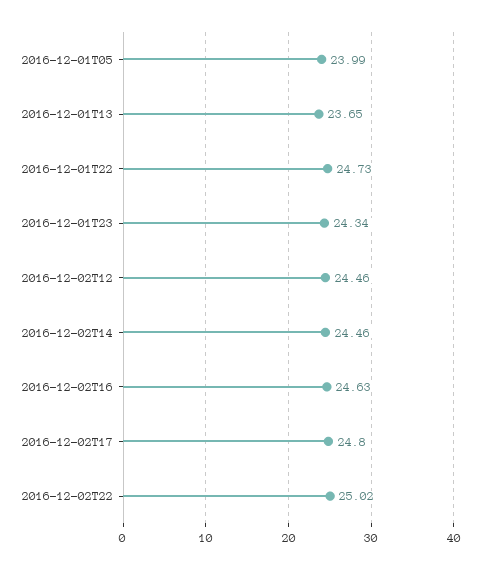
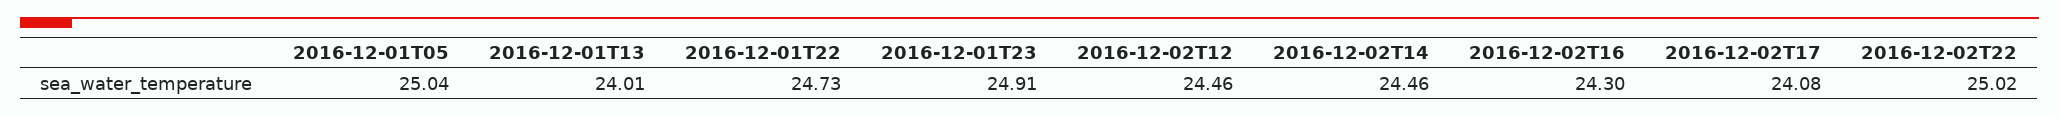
  {
-   "2016-12-01T05": 23.99,
+   "2016-12-01T05": 25.04,
-   "2016-12-01T13": 23.65,
+   "2016-12-01T13": 24.01,
    "2016-12-01T22": 24.73,
-   "2016-12-01T23": 24.34,
+   "2016-12-01T23": 24.91,
    "2016-12-02T12": 24.46,
    "2016-12-02T14": 24.46,
-   "2016-12-02T16": 24.63,
+   "2016-12-02T16": 24.3,
-   "2016-12-02T17": 24.8,
+   "2016-12-02T17": 24.08,
    "2016-12-02T22": 25.02
  }

